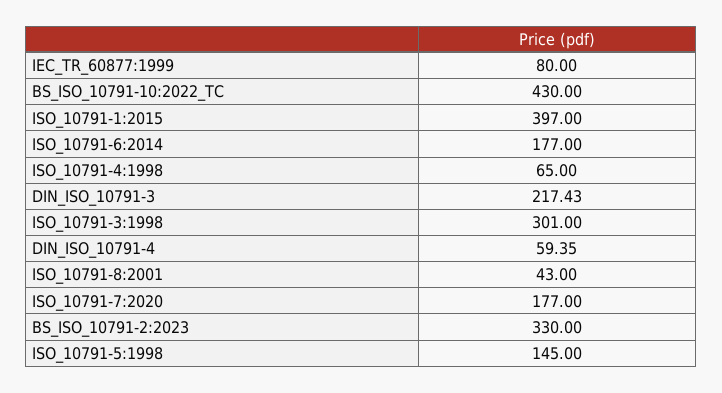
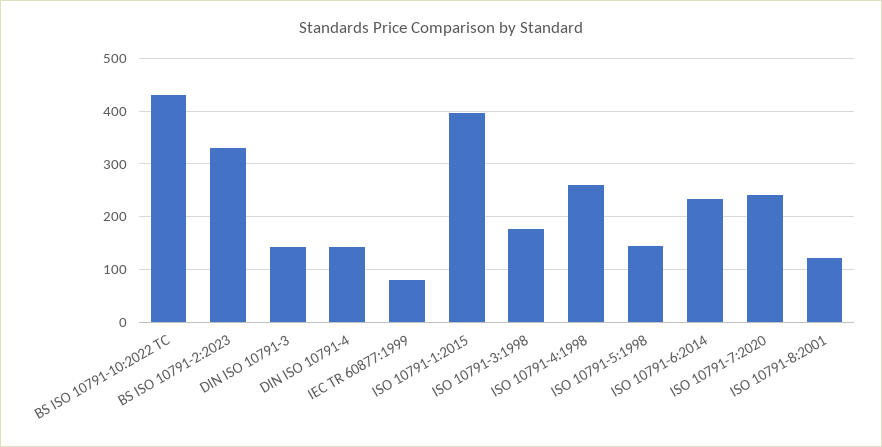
  {
    "IEC_TR_60877:1999": 80,
    "BS_ISO_10791-10:2022_TC": 430,
    "ISO_10791-1:2015": 397,
-   "ISO_10791-6:2014": 177,
+   "ISO_10791-6:2014": 240,
-   "ISO_10791-4:1998": 65,
+   "ISO_10791-4:1998": 260,
-   "DIN_ISO_10791-3": 217.43,
+   "DIN_ISO_10791-3": 140,
-   "ISO_10791-3:1998": 301,
+   "ISO_10791-3:1998": 180,
-   "DIN_ISO_10791-4": 59.35,
+   "DIN_ISO_10791-4": 140,
-   "ISO_10791-8:2001": 43,
+   "ISO_10791-8:2001": 120,
-   "ISO_10791-7:2020": 177,
+   "ISO_10791-7:2020": 240,
    "BS_ISO_10791-2:2023": 330,
    "ISO_10791-5:1998": 145
  }

